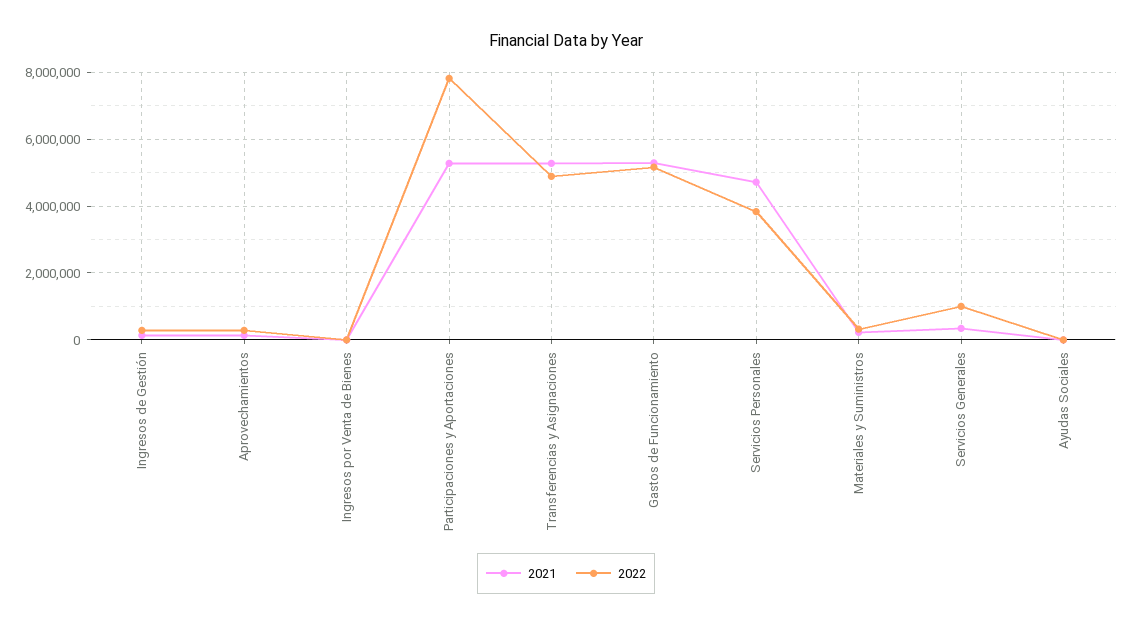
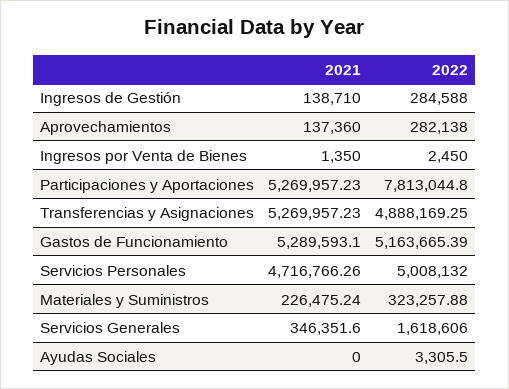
  {
    "2021": {
      "Ingresos de Gestión": 138710,
      "Aprovechamientos": 137360,
      "Ingresos por Venta de Bienes": 1350,
      "Participaciones y Aportaciones": 5269957.23,
      "Transferencias y Asignaciones": 5269957.23,
      "Gastos de Funcionamiento": 5289593.1,
      "Servicios Personales": 4716766.26,
      "Materiales y Suministros": 226475.24,
      "Servicios Generales": 346351.6,
      "Ayudas Sociales": 0
    },
    "2022": {
      "Ingresos de Gestión": 284588,
      "Aprovechamientos": 282138,
      "Ingresos por Venta de Bienes": 2450,
      "Participaciones y Aportaciones": 7813044.8,
      "Transferencias y Asignaciones": 4888169.25,
      "Gastos de Funcionamiento": 5163665.39,
-     "Servicios Personales": 3800000,
+     "Servicios Personales": 5008132,
      "Materiales y Suministros": 323257.88,
-     "Servicios Generales": 1000000,
+     "Servicios Generales": 1618606,
      "Ayudas Sociales": 3305.5
    }
  }

